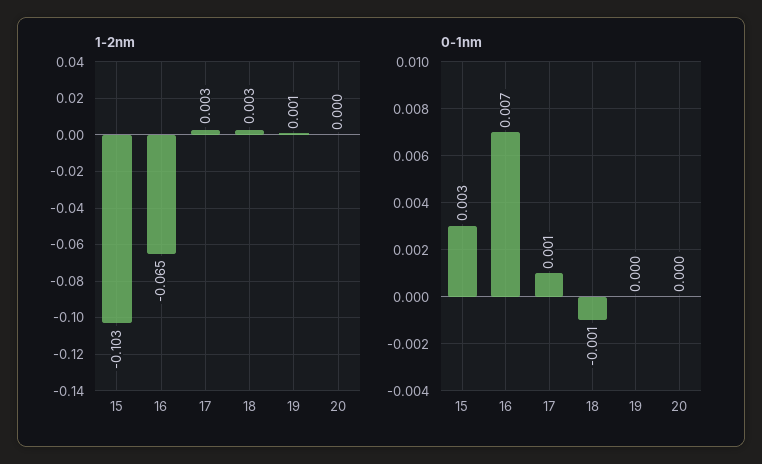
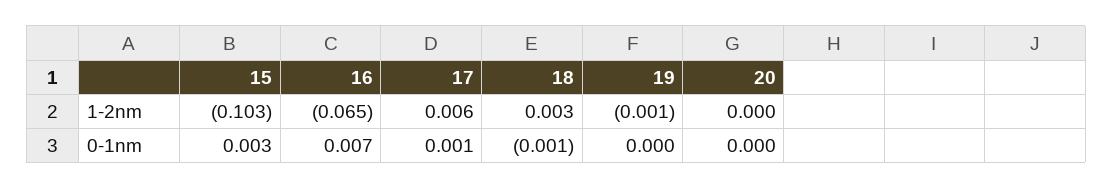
  {
    "1-2nm": {
      "15": -0.103,
      "16": -0.065,
-     "17": 0.003,
+     "17": 0.006,
      "18": 0.003,
-     "19": 0.001,
+     "19": -0.001,
      "20": 0
    },
    "0-1nm": {
      "15": 0.003,
      "16": 0.007,
      "17": 0.001,
      "18": -0.001,
      "19": 0,
      "20": 0
    }
  }

